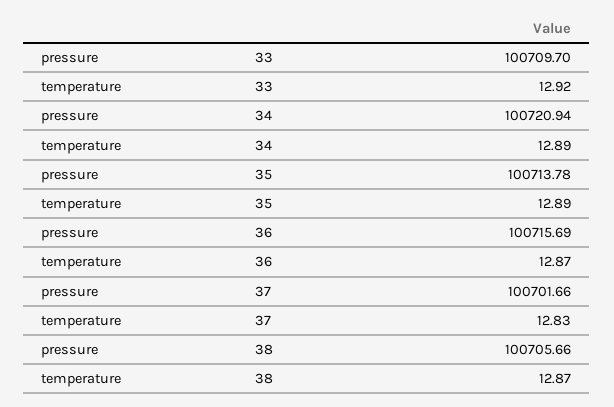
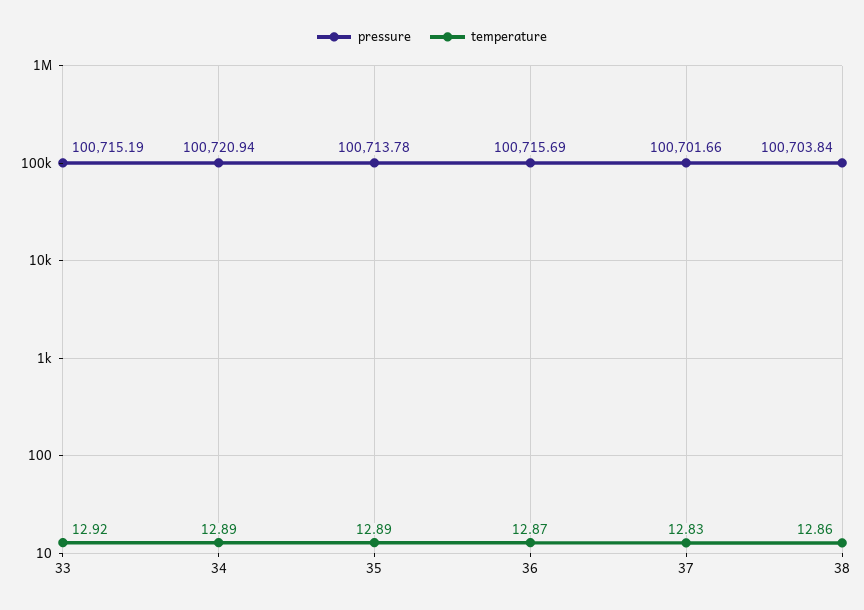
  {
    "pressure": {
-     "33": 100709.7,
+     "33": 100715.19,
      "34": 100720.94,
      "35": 100713.78,
      "36": 100715.69,
      "37": 100701.66,
-     "38": 100705.66
+     "38": 100703.84
    },
    "temperature": {
      "33": 12.92,
      "34": 12.89,
      "35": 12.89,
      "36": 12.87,
      "37": 12.83,
-     "38": 12.87
+     "38": 12.86
    }
  }

